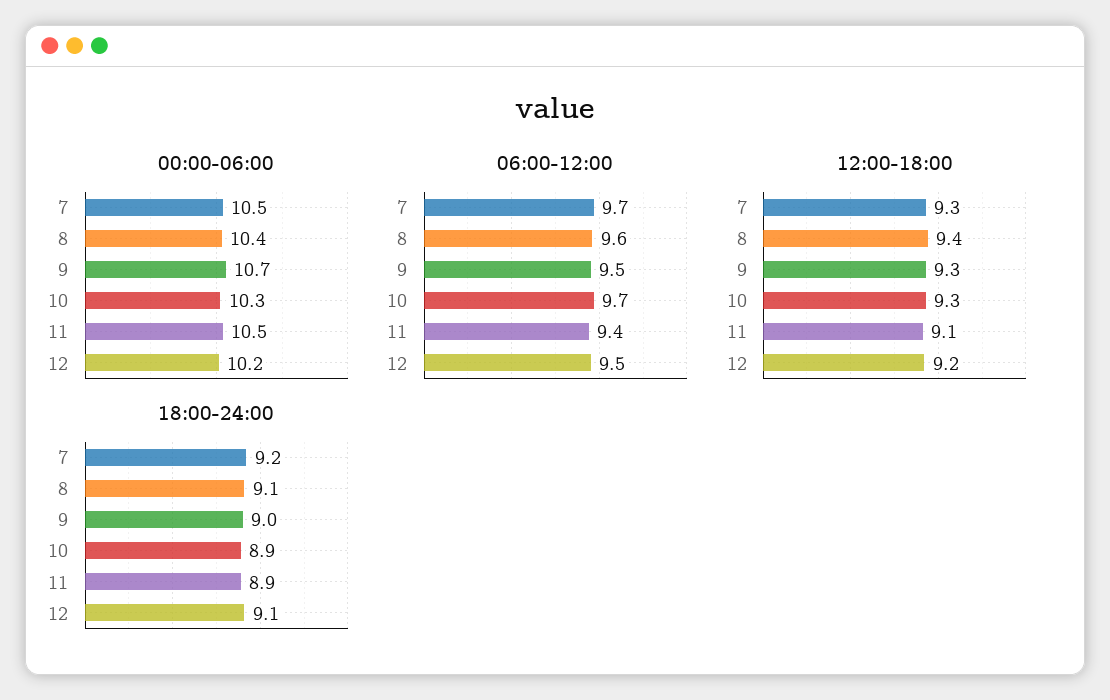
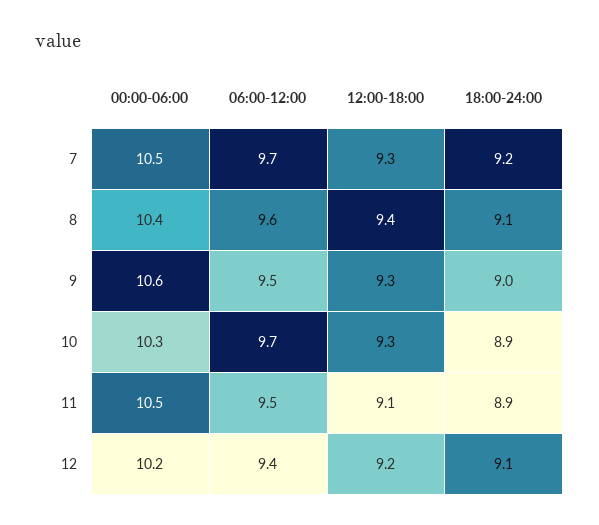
  {
    "00:00-06:00": {
      "7": 10.5,
      "8": 10.4,
-     "9": 10.7,
+     "9": 10.6,
      "10": 10.3,
      "11": 10.5,
      "12": 10.2
    },
    "06:00-12:00": {
      "7": 9.7,
      "8": 9.6,
      "9": 9.5,
      "10": 9.7,
-     "11": 9.4,
+     "11": 9.5,
-     "12": 9.5
+     "12": 9.4
    },
    "12:00-18:00": {
      "7": 9.3,
      "8": 9.4,
      "9": 9.3,
      "10": 9.3,
      "11": 9.1,
      "12": 9.2
    },
    "18:00-24:00": {
      "7": 9.2,
      "8": 9.1,
      "9": 9,
      "10": 8.9,
      "11": 8.9,
      "12": 9.1
    }
  }

